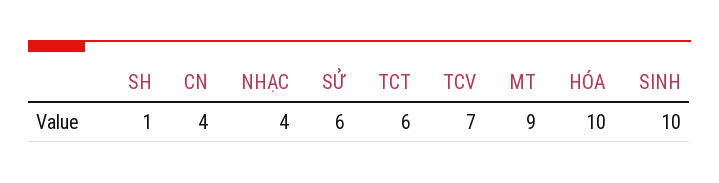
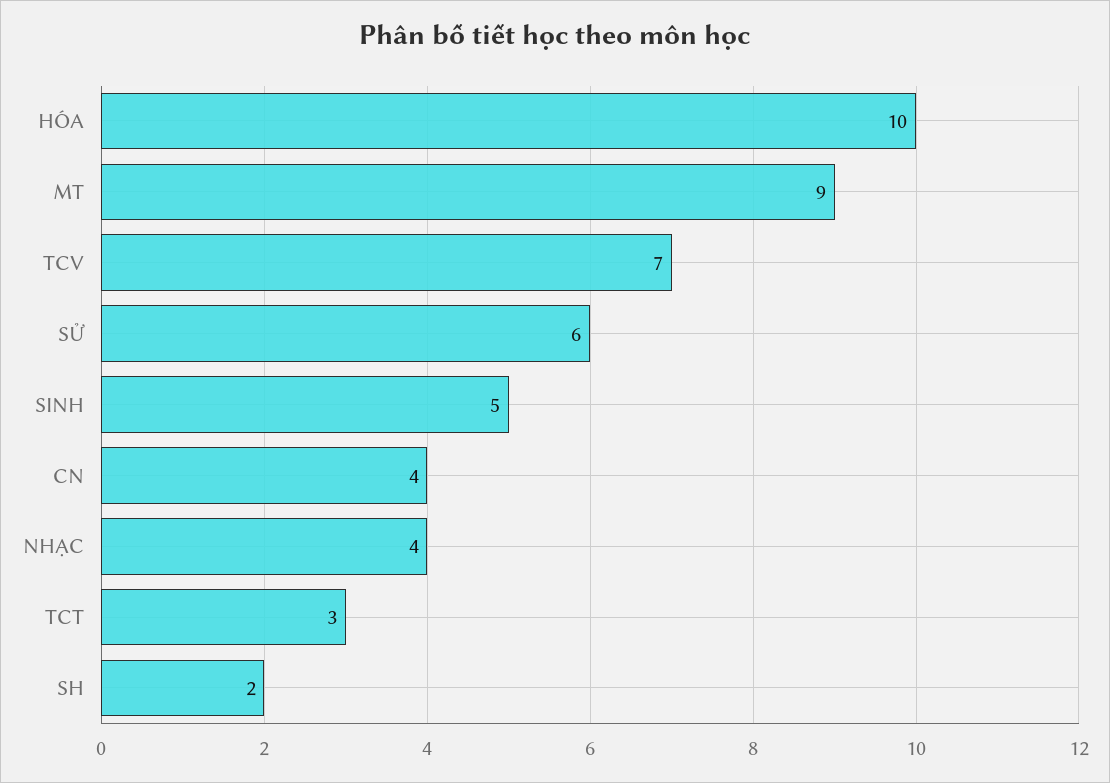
  {
-   "SH": 1,
+   "SH": 2,
    "CN": 4,
    "NHẠC": 4,
    "SỬ": 6,
-   "TCT": 6,
+   "TCT": 3,
    "TCV": 7,
    "MT": 9,
    "HÓA": 10,
-   "SINH": 10
+   "SINH": 5
  }

